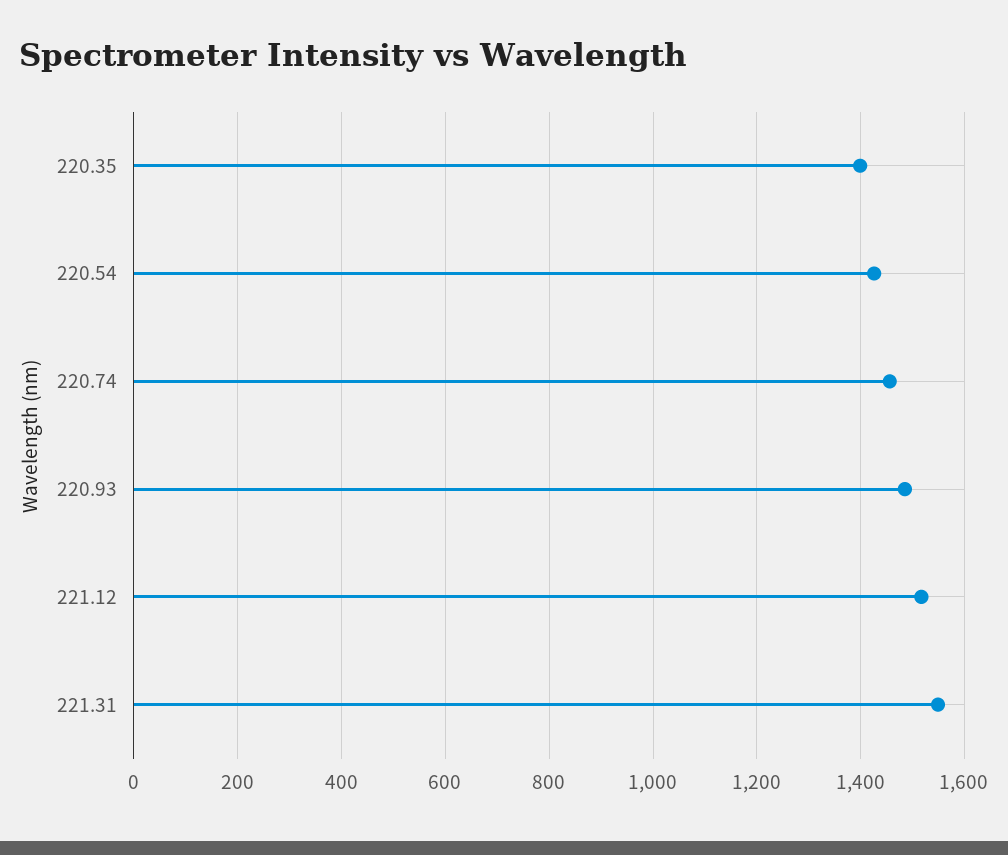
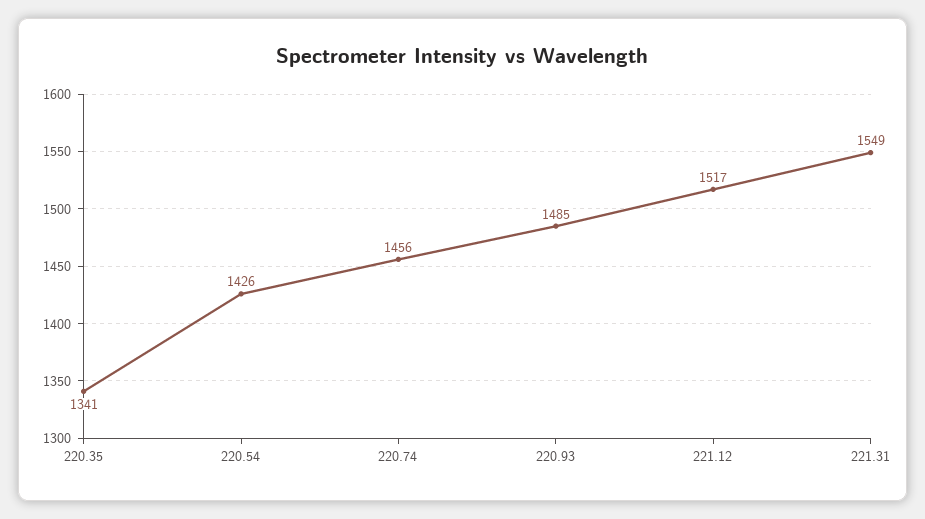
  {
-   "220.35": 1400,
+   "220.35": 1341,
    "220.54": 1426,
    "220.74": 1456,
    "220.93": 1485,
    "221.12": 1517,
    "221.31": 1549
  }

